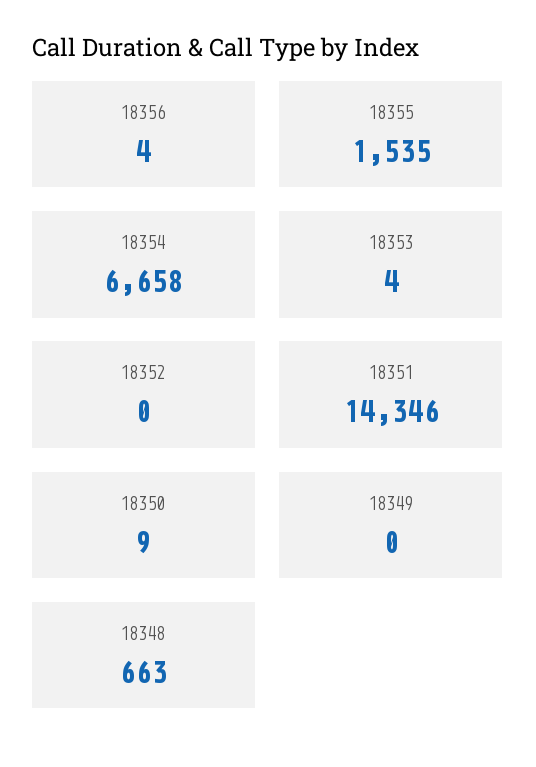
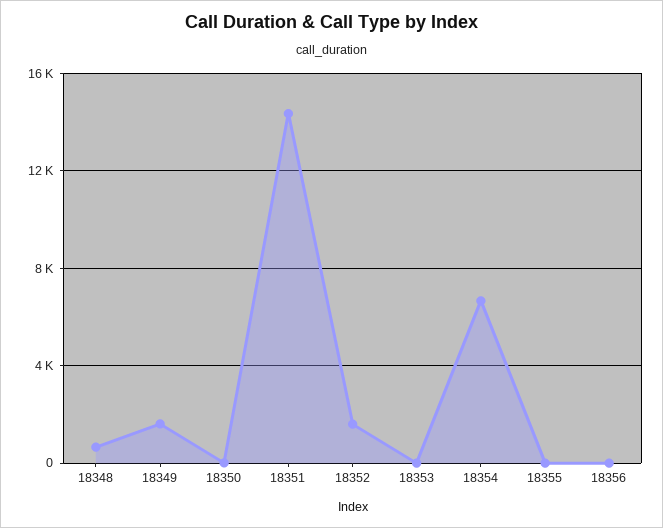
  {
    "18356": 4,
-   "18355": 1535,
+   "18355": 0,
    "18354": 6658,
    "18353": 4,
-   "18352": 0,
+   "18352": 1500,
    "18351": 14346,
    "18350": 9,
-   "18349": 0,
+   "18349": 1500,
    "18348": 663
  }

